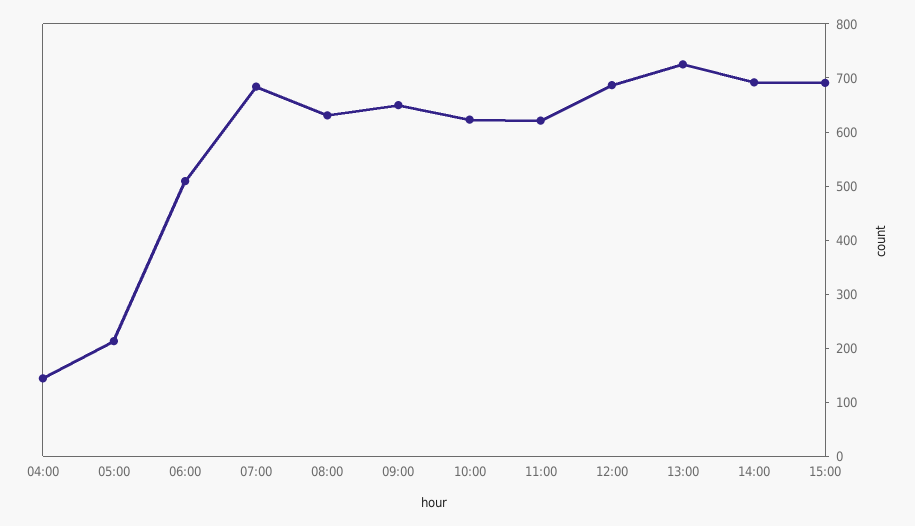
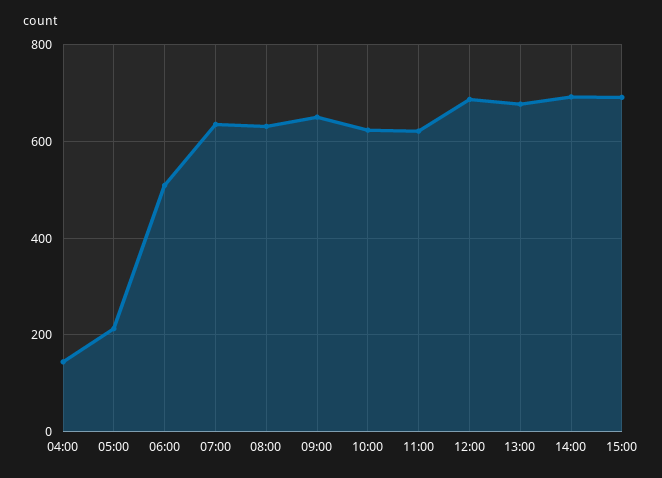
  {
    "04:00": 140,
    "05:00": 220,
    "06:00": 500,
-   "07:00": 680,
+   "07:00": 640,
    "08:00": 640,
    "09:00": 660,
    "10:00": 620,
    "11:00": 620,
    "12:00": 680,
-   "13:00": 720,
+   "13:00": 680,
    "14:00": 700,
    "15:00": 700
  }

